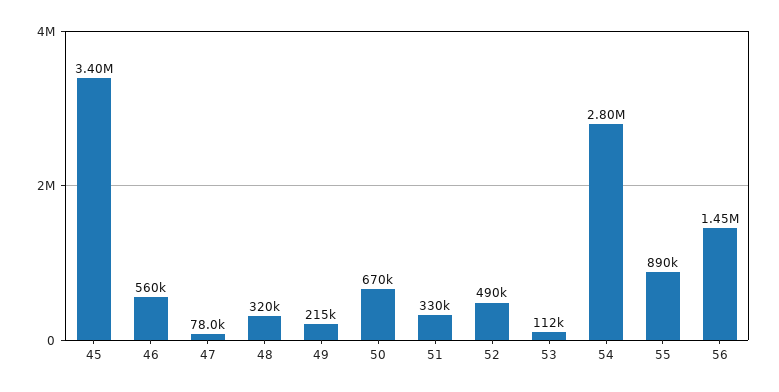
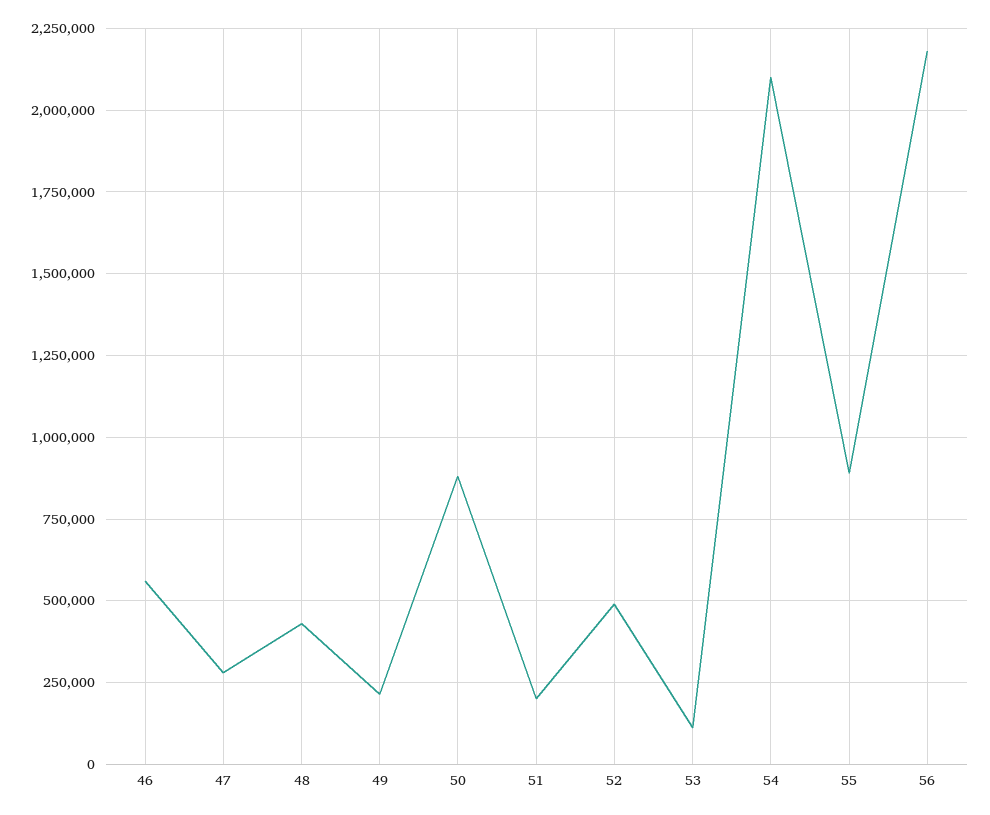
  {
-   "45": 3400000,
    "46": 560000,
-   "47": 78000,
+   "47": 275000,
-   "48": 320000,
+   "48": 425000,
    "49": 215000,
-   "50": 670000,
+   "50": 875000,
-   "51": 330000,
+   "51": 200000,
    "52": 490000,
    "53": 112000,
-   "54": 2800000,
+   "54": 2100000,
    "55": 890000,
-   "56": 1450000
+   "56": 2175000
  }

